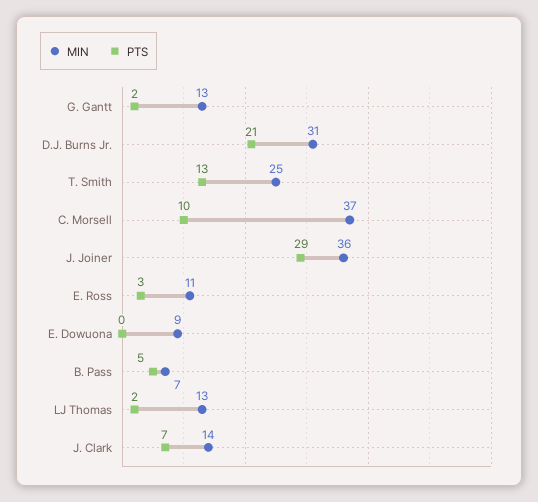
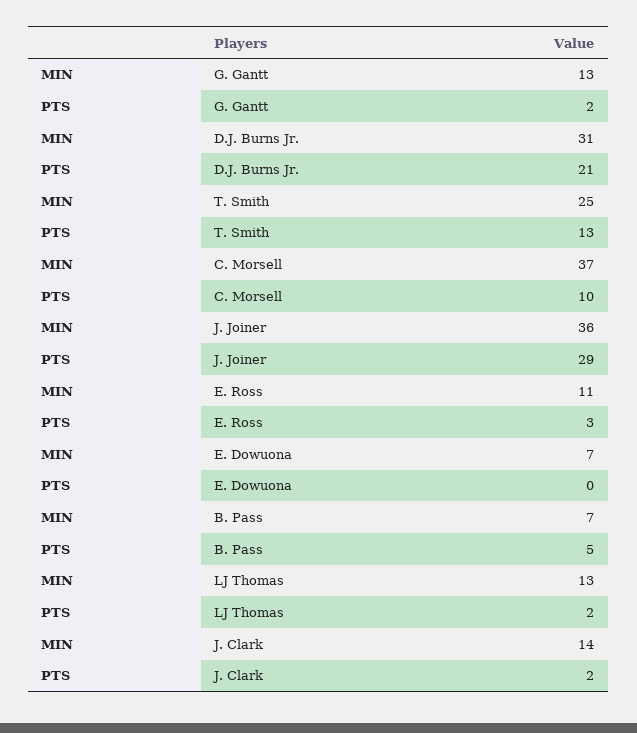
  {
    "MIN": {
      "G. Gantt": 13,
      "D.J. Burns Jr.": 31,
      "T. Smith": 25,
      "C. Morsell": 37,
      "J. Joiner": 36,
      "E. Ross": 11,
-     "E. Dowuona": 9,
+     "E. Dowuona": 7,
      "B. Pass": 7,
      "LJ Thomas": 13,
      "J. Clark": 14
    },
    "PTS": {
      "G. Gantt": 2,
      "D.J. Burns Jr.": 21,
      "T. Smith": 13,
      "C. Morsell": 10,
      "J. Joiner": 29,
      "E. Ross": 3,
      "E. Dowuona": 0,
      "B. Pass": 5,
      "LJ Thomas": 2,
-     "J. Clark": 7
+     "J. Clark": 2
    }
  }

